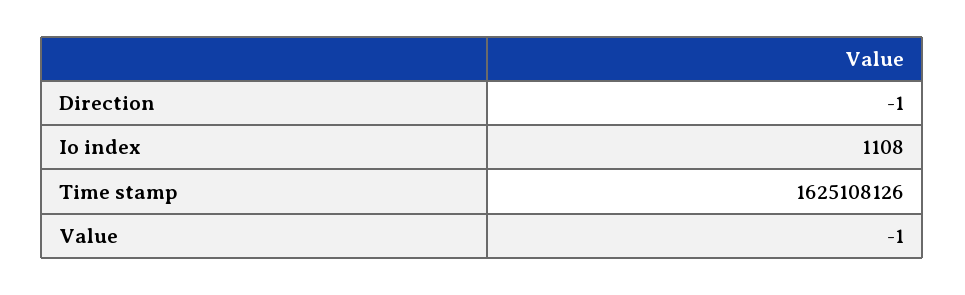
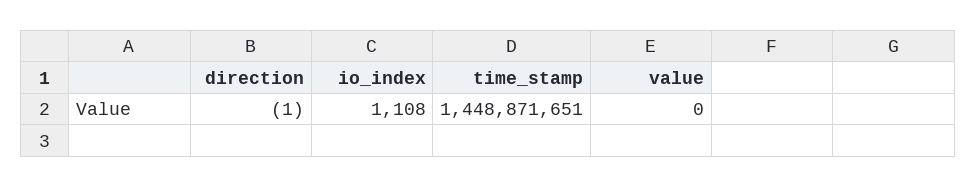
  {
    "Direction": -1,
    "Io index": 1108,
-   "Time stamp": 1625108126,
+   "Time stamp": 1448871651,
-   "Value": -1
+   "Value": 0
  }

